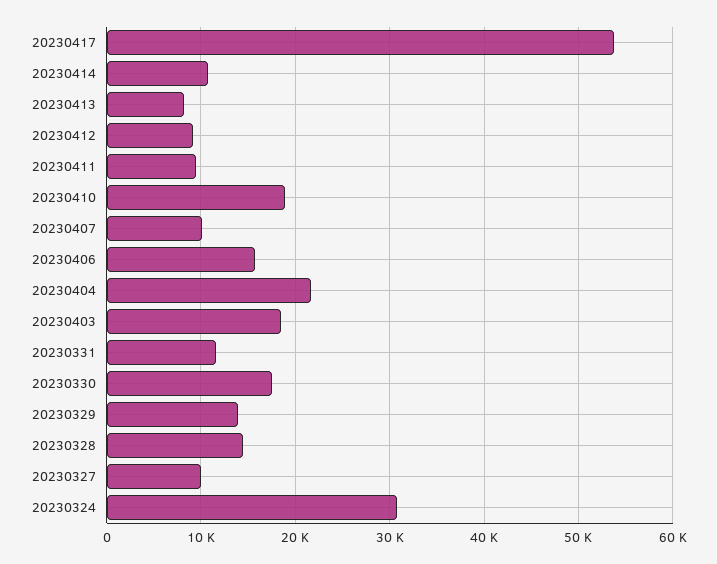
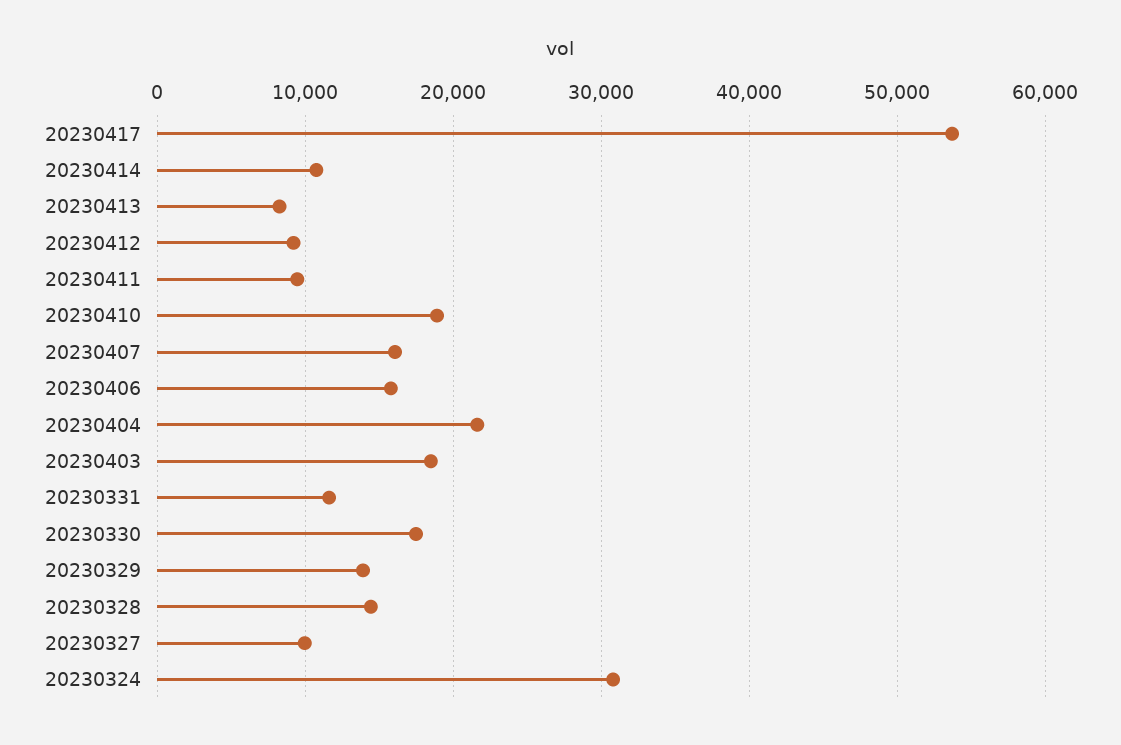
  {
    "20230417": 54000,
    "20230414": 11000,
    "20230413": 8000,
    "20230412": 9000,
    "20230411": 9000,
    "20230410": 19000,
-   "20230407": 10000,
+   "20230407": 16000,
    "20230406": 16000,
    "20230404": 22000,
    "20230403": 18000,
    "20230331": 12000,
    "20230330": 17000,
    "20230329": 14000,
    "20230328": 14000,
    "20230327": 10000,
    "20230324": 31000
  }

